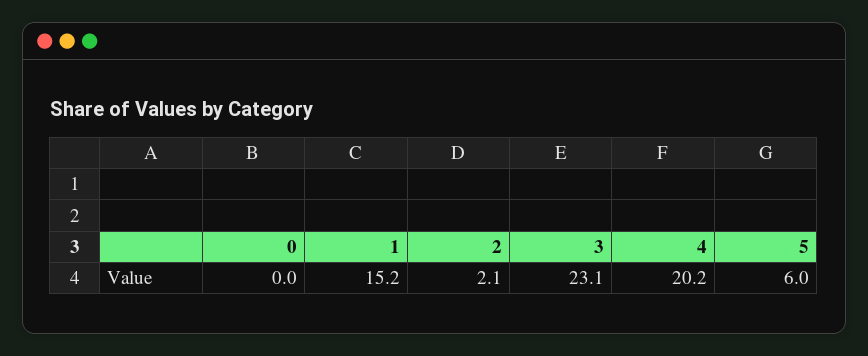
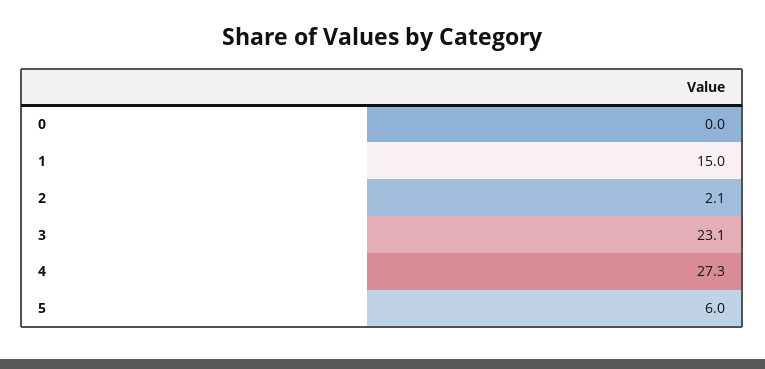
  {
    "0": 0,
-   "1": 15.2,
+   "1": 15,
    "2": 2.1,
    "3": 23.1,
-   "4": 20.2,
+   "4": 27.3,
    "5": 6
  }

